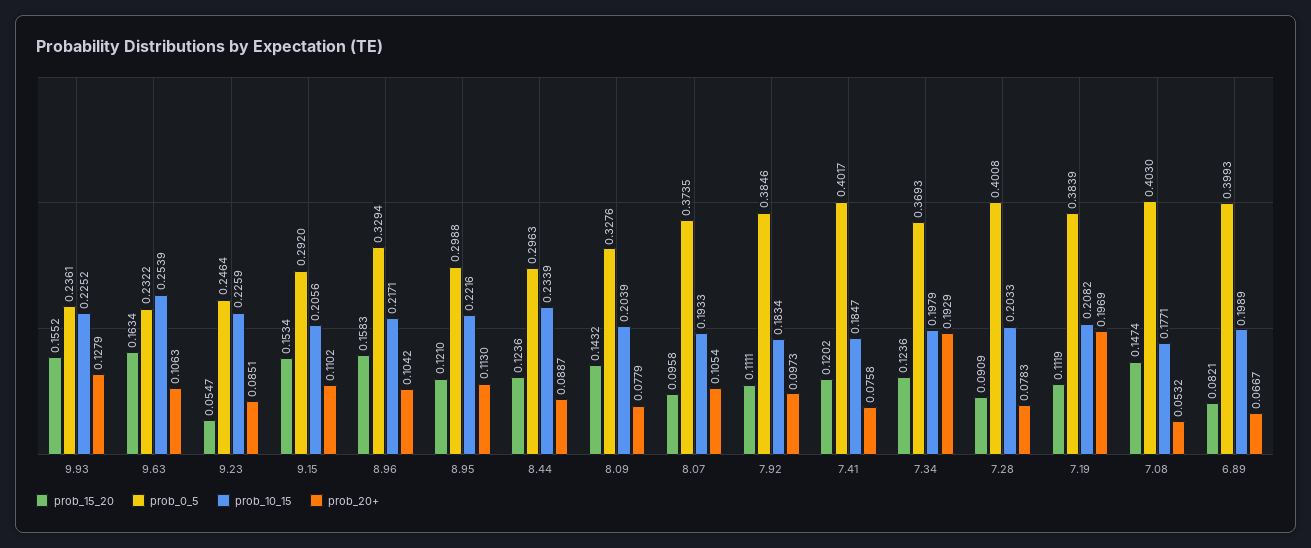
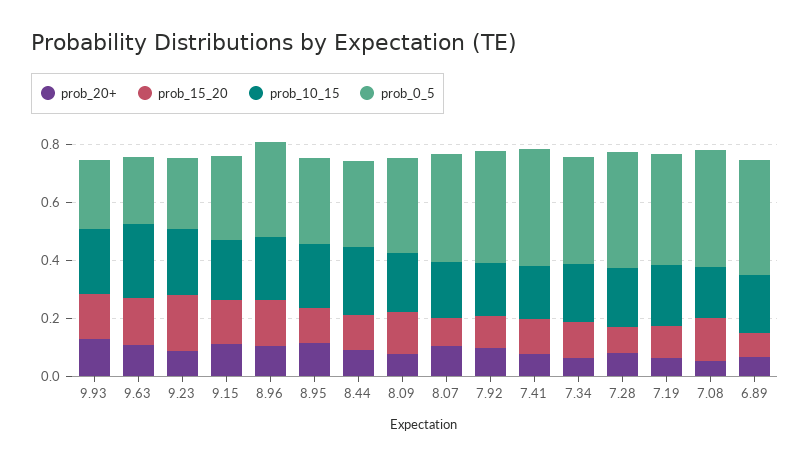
  {
    "prob_15_20": {
      "9.93": 0.1552,
      "9.63": 0.1634,
-     "9.23": 0.0547,
+     "9.23": 0.2,
      "9.15": 0.1534,
      "8.96": 0.1583,
      "8.95": 0.121,
      "8.44": 0.1236,
      "8.09": 0.1432,
      "8.07": 0.0958,
      "7.92": 0.1111,
      "7.41": 0.1202,
      "7.34": 0.1236,
      "7.28": 0.0909,
      "7.19": 0.1119,
      "7.08": 0.1474,
      "6.89": 0.0821
    },
    "prob_0_5": {
      "9.93": 0.2361,
      "9.63": 0.2322,
      "9.23": 0.2464,
      "9.15": 0.292,
      "8.96": 0.3294,
      "8.95": 0.2988,
      "8.44": 0.2963,
      "8.09": 0.3276,
      "8.07": 0.3735,
      "7.92": 0.3846,
      "7.41": 0.4017,
      "7.34": 0.3693,
      "7.28": 0.4008,
      "7.19": 0.3839,
      "7.08": 0.403,
      "6.89": 0.3993
    },
    "prob_10_15": {
      "9.93": 0.2252,
      "9.63": 0.2539,
      "9.23": 0.2259,
      "9.15": 0.2056,
      "8.96": 0.2171,
      "8.95": 0.2216,
      "8.44": 0.2339,
      "8.09": 0.2039,
      "8.07": 0.1933,
      "7.92": 0.1834,
      "7.41": 0.1847,
      "7.34": 0.1979,
      "7.28": 0.2033,
      "7.19": 0.2082,
      "7.08": 0.1771,
      "6.89": 0.1989
    },
    "prob_20+": {
      "9.93": 0.1279,
      "9.63": 0.1063,
      "9.23": 0.0851,
      "9.15": 0.1102,
      "8.96": 0.1042,
      "8.95": 0.113,
      "8.44": 0.0887,
      "8.09": 0.0779,
      "8.07": 0.1054,
      "7.92": 0.0973,
      "7.41": 0.0758,
-     "7.34": 0.1929,
+     "7.34": 0.05,
      "7.28": 0.0783,
-     "7.19": 0.1969,
+     "7.19": 0.05,
      "7.08": 0.0532,
      "6.89": 0.0667
    }
  }

